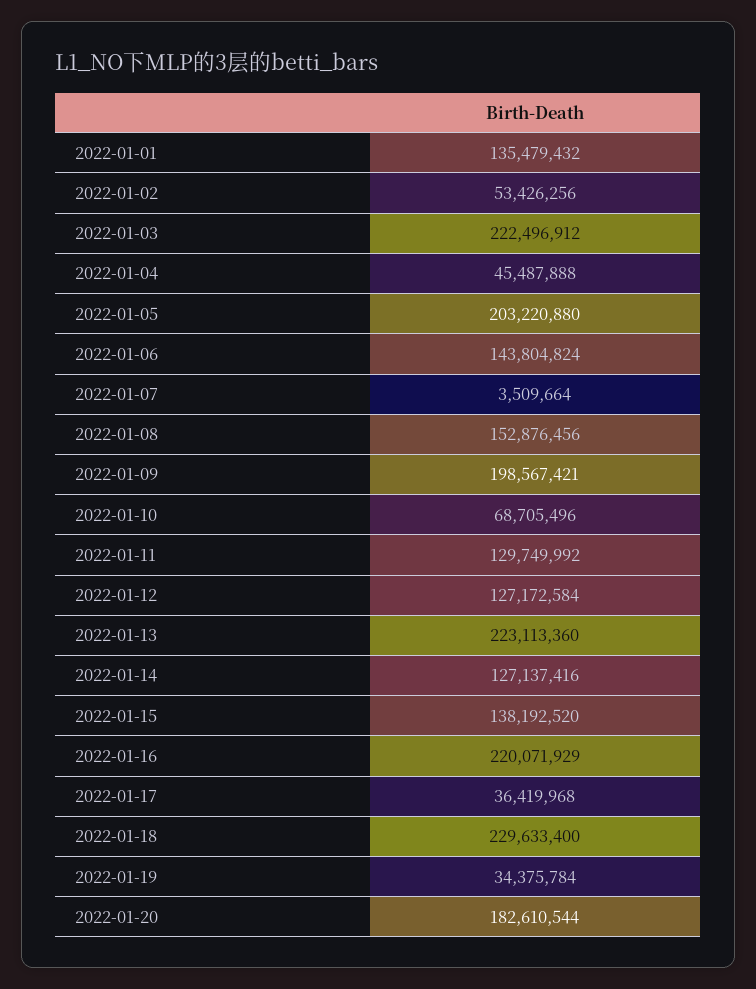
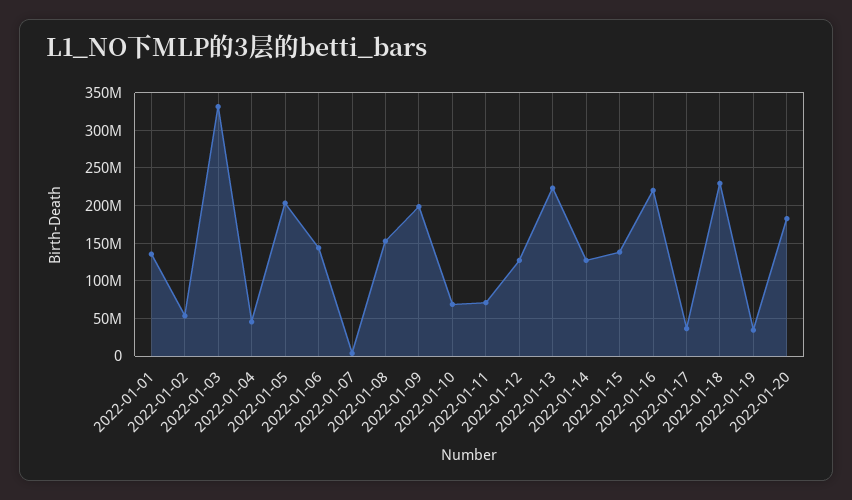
  {
    "2022-01-01": 135479432,
    "2022-01-02": 53426256,
-   "2022-01-03": 222496912,
+   "2022-01-03": 330000000,
    "2022-01-04": 45487888,
    "2022-01-05": 203220880,
    "2022-01-06": 143804824,
    "2022-01-07": 3509664,
    "2022-01-08": 152876456,
    "2022-01-09": 198567421,
    "2022-01-10": 68705496,
-   "2022-01-11": 129749992,
+   "2022-01-11": 70000000,
    "2022-01-12": 127172584,
    "2022-01-13": 223113360,
    "2022-01-14": 127137416,
    "2022-01-15": 138192520,
    "2022-01-16": 220071929,
    "2022-01-17": 36419968,
    "2022-01-18": 229633400,
    "2022-01-19": 34375784,
    "2022-01-20": 182610544
  }

